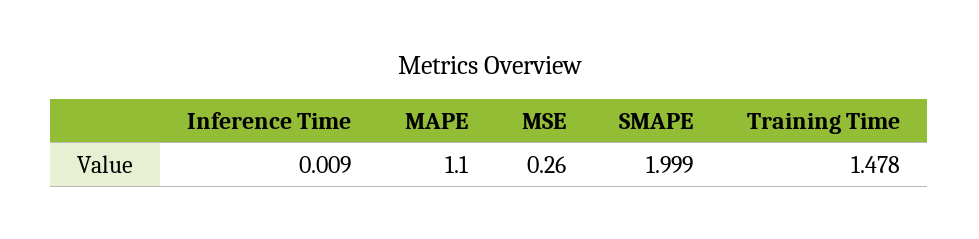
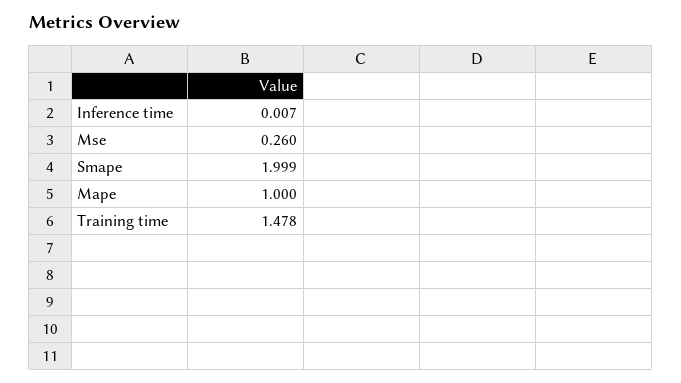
  {
-   "Inference Time": 0.009,
+   "Inference Time": 0.007,
-   "MAPE": 1.1,
+   "MAPE": 1,
    "MSE": 0.26,
    "SMAPE": 1.999,
    "Training Time": 1.478
  }

